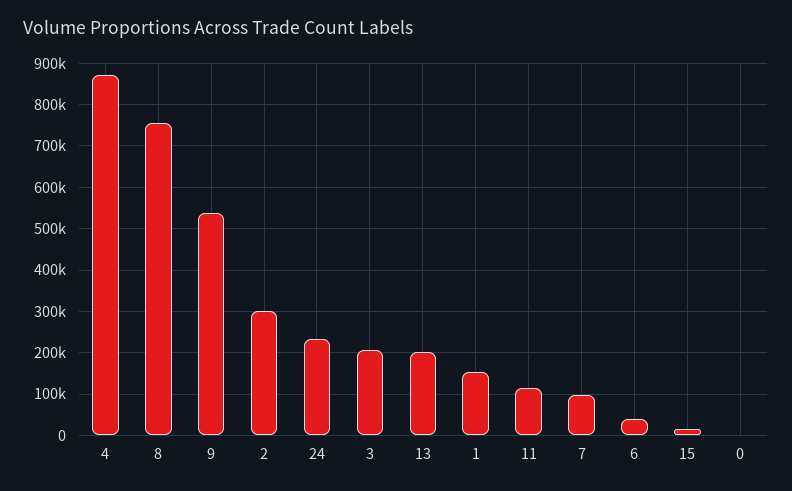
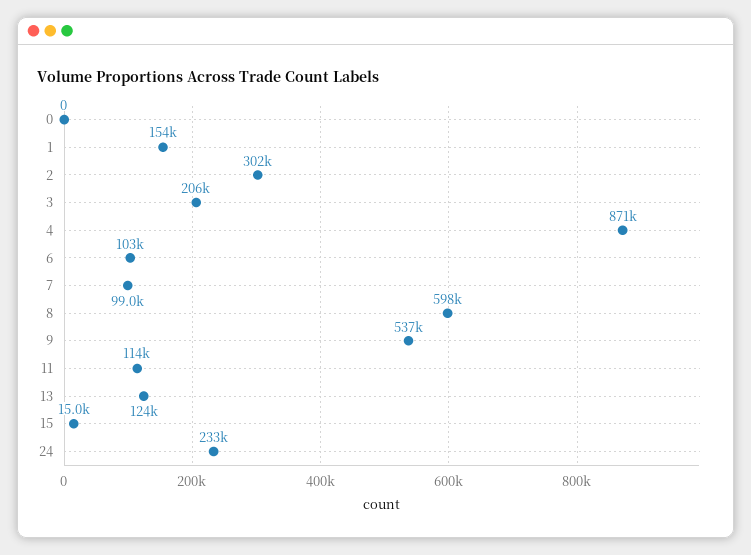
  {
    "4": 871000,
-   "8": 760000,
+   "8": 598000,
    "9": 537000,
    "2": 302000,
    "24": 233000,
    "3": 206000,
-   "13": 200000,
+   "13": 124000,
    "1": 154000,
    "11": 114000,
    "7": 99000,
-   "6": 40000,
+   "6": 103000,
    "15": 15000,
    "0": 0
  }

